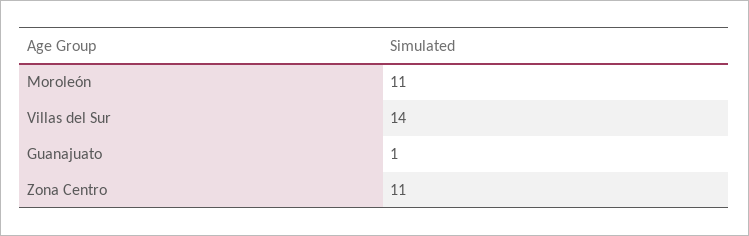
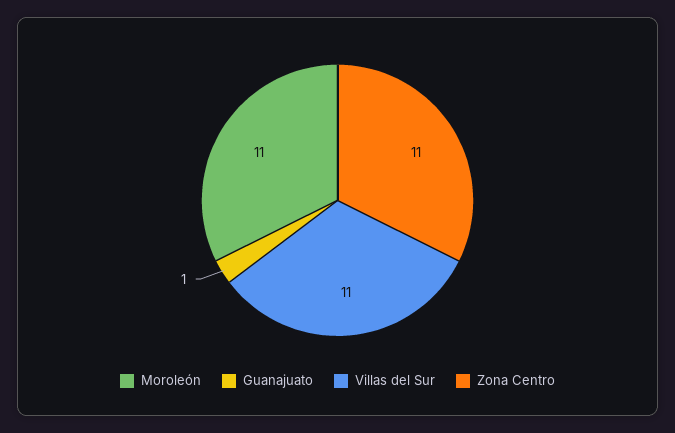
  {
    "Moroleón": 11,
-   "Villas del Sur": 14,
+   "Villas del Sur": 11,
    "Guanajuato": 1,
    "Zona Centro": 11
  }

